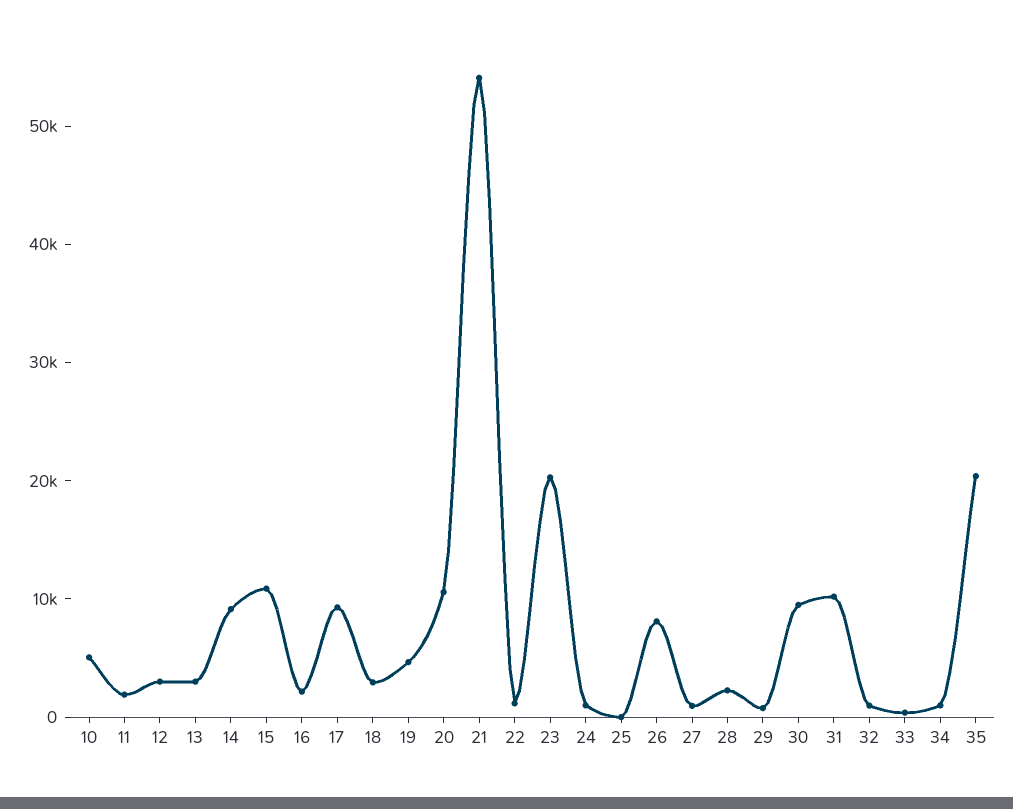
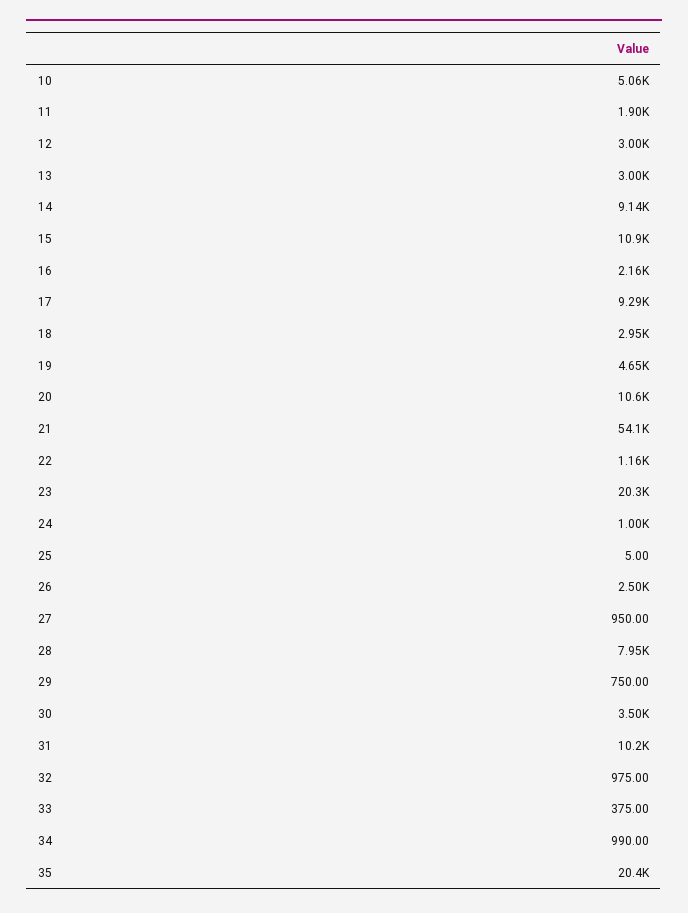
  {
    "10": 5060,
    "11": 1900,
    "12": 3000,
    "13": 3000,
    "14": 9140,
    "15": 10900,
    "16": 2160,
    "17": 9290,
    "18": 2950,
    "19": 4650,
    "20": 10600,
    "21": 54100,
    "22": 1160,
    "23": 20300,
    "24": 1000,
    "25": 5,
-   "26": 8000,
+   "26": 2500,
    "27": 950,
-   "28": 2000,
+   "28": 7950,
    "29": 750,
-   "30": 10000,
+   "30": 3500,
    "31": 10200,
    "32": 975,
    "33": 375,
    "34": 990,
    "35": 20400
  }

